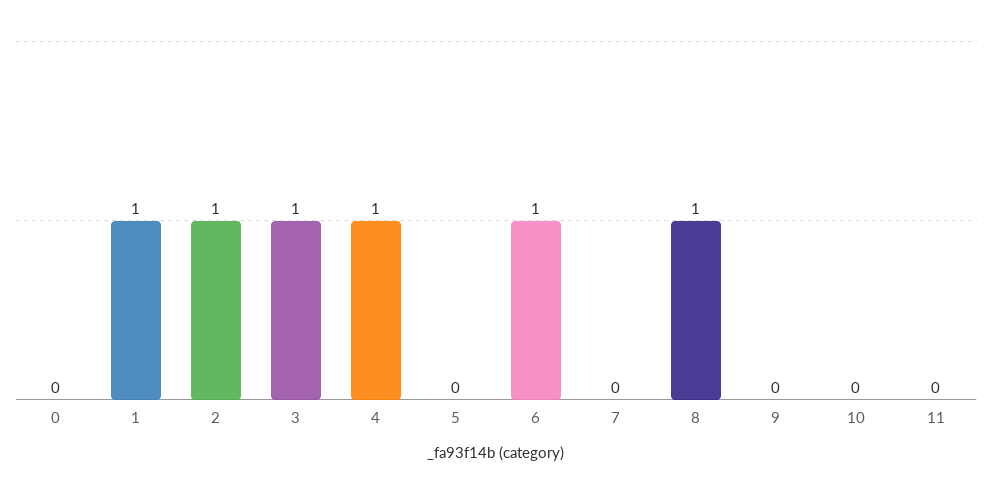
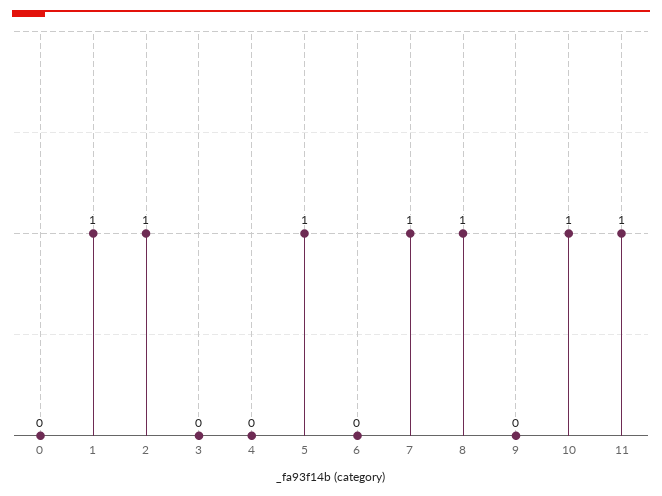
  {
    "0": 0,
    "1": 1,
    "2": 1,
-   "3": 1,
+   "3": 0,
-   "4": 1,
+   "4": 0,
-   "5": 0,
+   "5": 1,
-   "6": 1,
+   "6": 0,
-   "7": 0,
+   "7": 1,
    "8": 1,
    "9": 0,
-   "10": 0,
+   "10": 1,
-   "11": 0
+   "11": 1
  }

